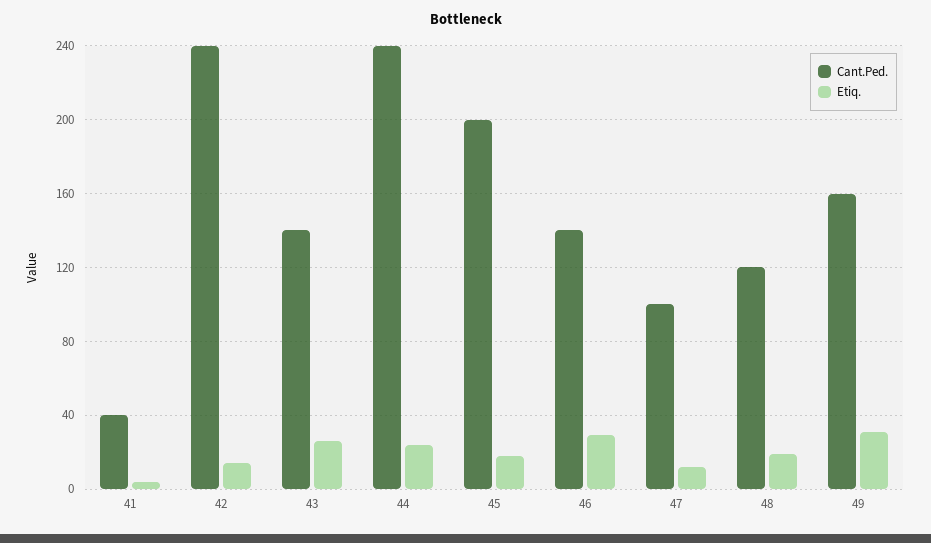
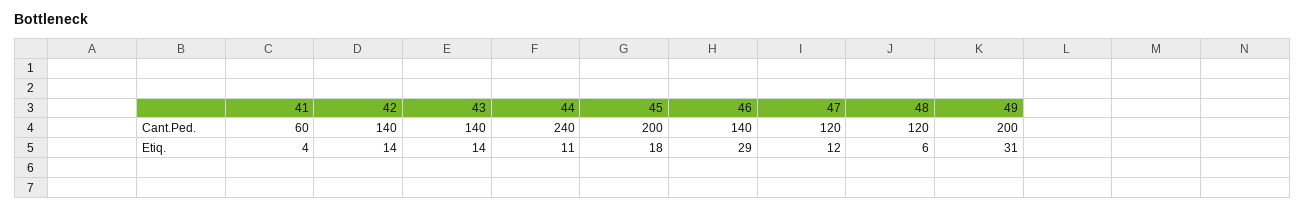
  {
    "Cant.Ped.": {
-     "41": 40,
+     "41": 60,
-     "42": 240,
+     "42": 140,
      "43": 140,
      "44": 240,
      "45": 200,
      "46": 140,
-     "47": 100,
+     "47": 120,
      "48": 120,
-     "49": 160
+     "49": 200
    },
    "Etiq.": {
      "41": 4,
      "42": 14,
-     "43": 25,
+     "43": 14,
-     "44": 25,
+     "44": 11,
      "45": 18,
      "46": 29,
      "47": 12,
-     "48": 20,
+     "48": 6,
      "49": 31
    }
  }

